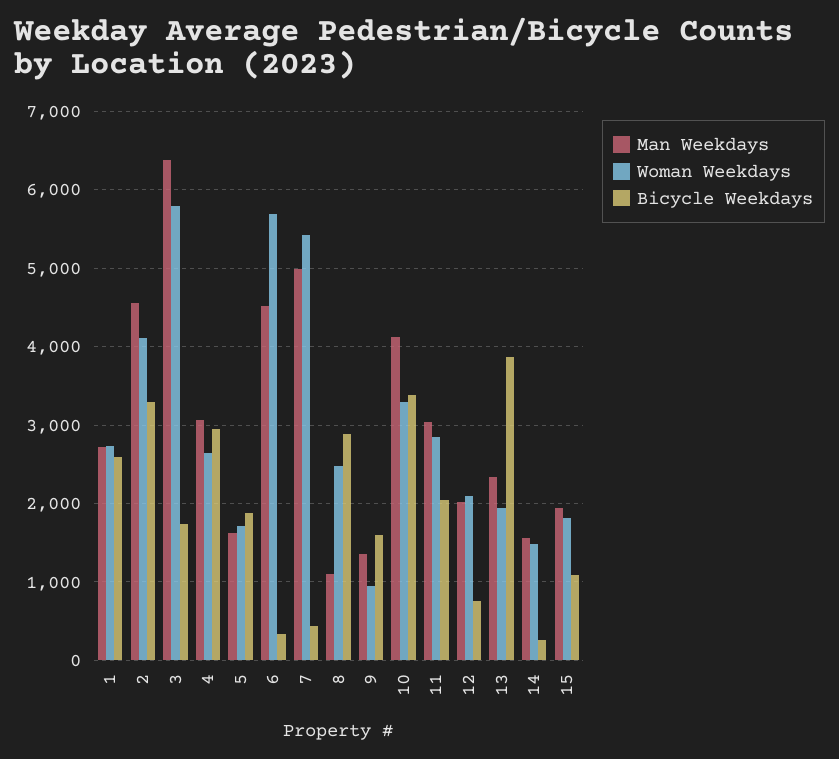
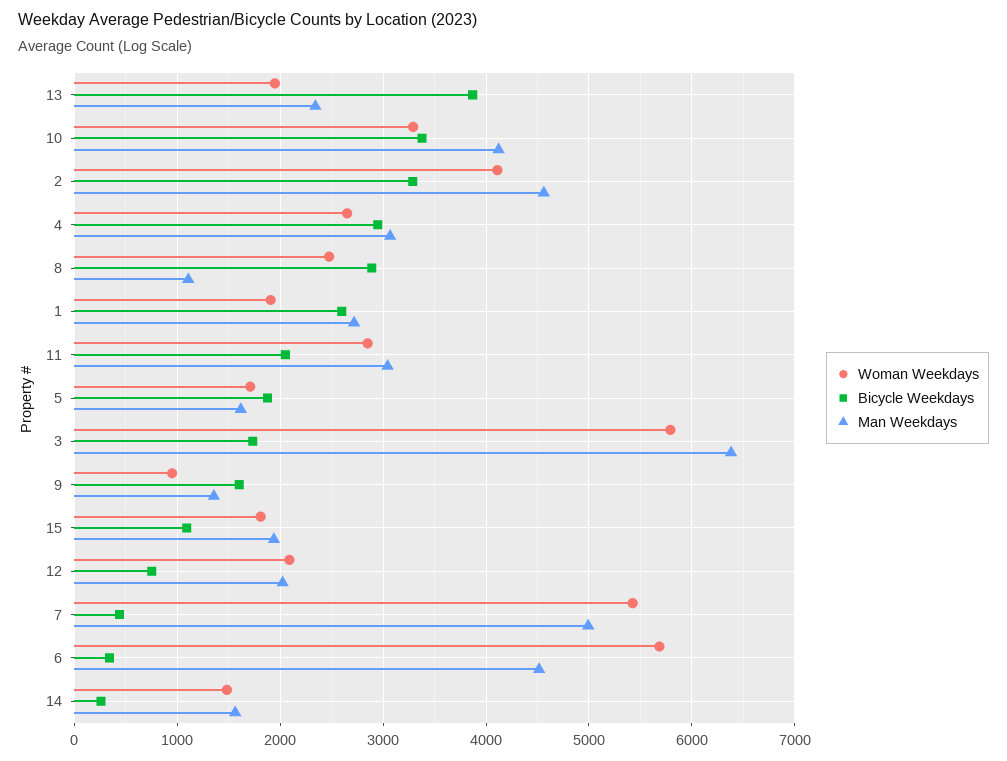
  {
    "Man Weekdays": {
      "1": 2700,
      "2": 4600,
      "3": 6400,
      "4": 3100,
      "5": 1600,
      "6": 4500,
      "7": 5000,
      "8": 1100,
      "9": 1400,
      "10": 4100,
      "11": 3000,
      "12": 2000,
      "13": 2300,
      "14": 1600,
      "15": 1900
    },
    "Woman Weekdays": {
-     "1": 2700,
+     "1": 1900,
      "2": 4100,
      "3": 5800,
      "4": 2700,
      "5": 1700,
      "6": 5700,
      "7": 5400,
      "8": 2500,
      "9": 1000,
      "10": 3300,
      "11": 2900,
      "12": 2100,
      "13": 1900,
      "14": 1500,
      "15": 1800
    },
    "Bicycle Weekdays": {
      "1": 2600,
      "2": 3300,
      "3": 1700,
      "4": 2900,
      "5": 1900,
      "6": 300,
      "7": 400,
      "8": 2900,
      "9": 1600,
      "10": 3400,
      "11": 2100,
      "12": 800,
      "13": 3900,
      "14": 300,
      "15": 1100
    }
  }

